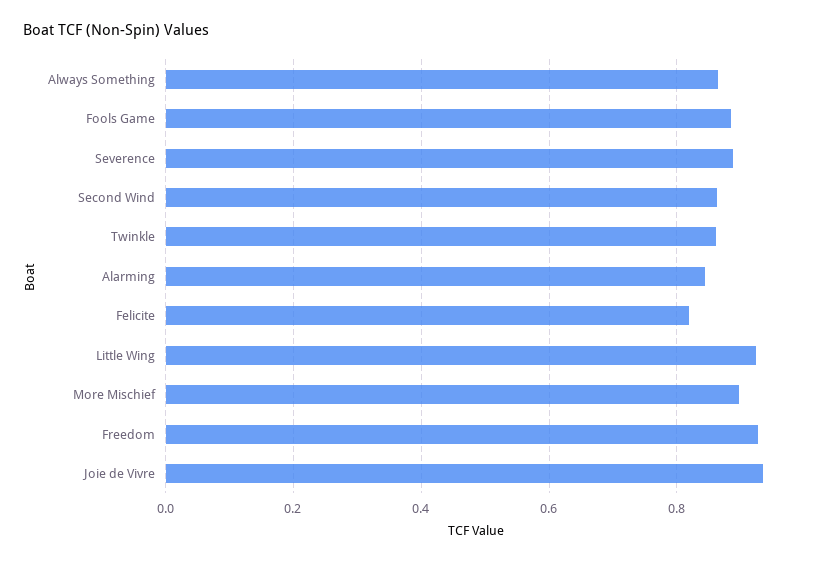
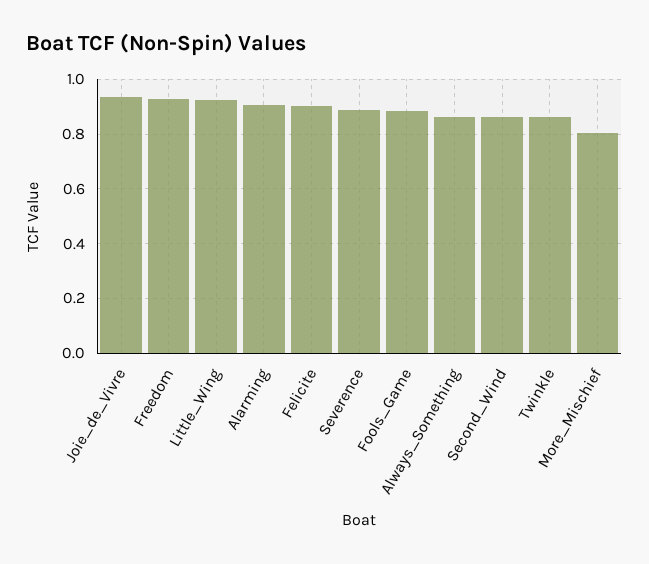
  {
    "Always Something": 0.86,
    "Fools Game": 0.88,
    "Severence": 0.88,
    "Second Wind": 0.86,
    "Twinkle": 0.86,
-   "Alarming": 0.84,
+   "Alarming": 0.9,
-   "Felicite": 0.82,
+   "Felicite": 0.9,
    "Little Wing": 0.92,
-   "More Mischief": 0.9,
+   "More Mischief": 0.8,
    "Freedom": 0.92,
    "Joie de Vivre": 0.94
  }

